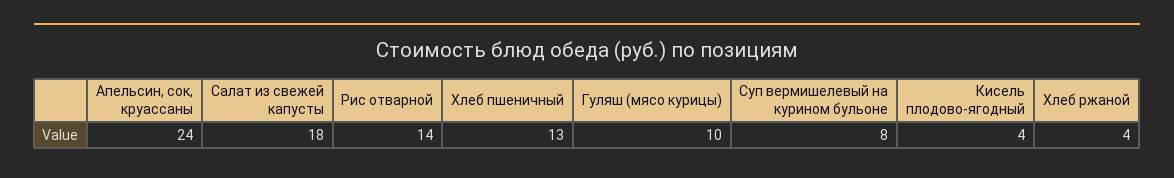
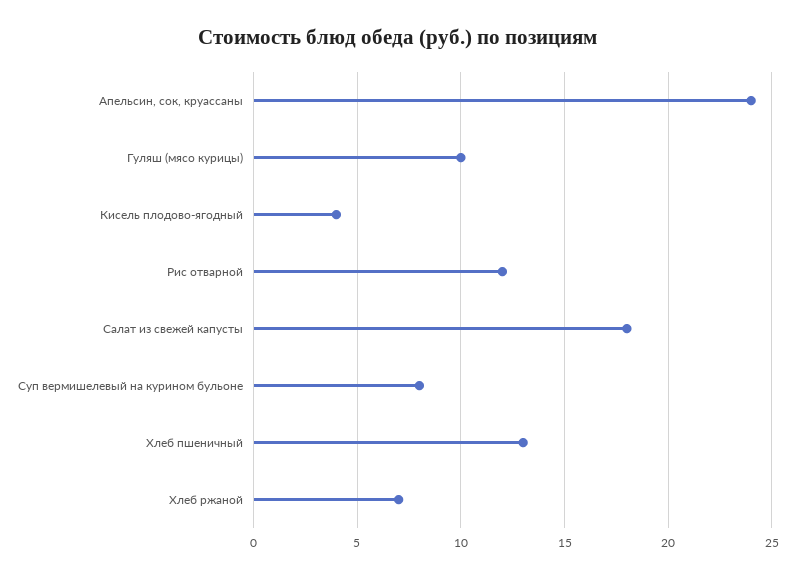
  {
    "Апельсин, сок, круассаны": 24,
    "Салат из свежей капусты": 18,
-   "Рис отварной": 14,
+   "Рис отварной": 12,
    "Хлеб пшеничный": 13,
    "Гуляш (мясо курицы)": 10,
    "Суп вермишелевый на курином бульоне": 8,
    "Кисель плодово-ягодный": 4,
-   "Хлеб ржаной": 4
+   "Хлеб ржаной": 7
  }

